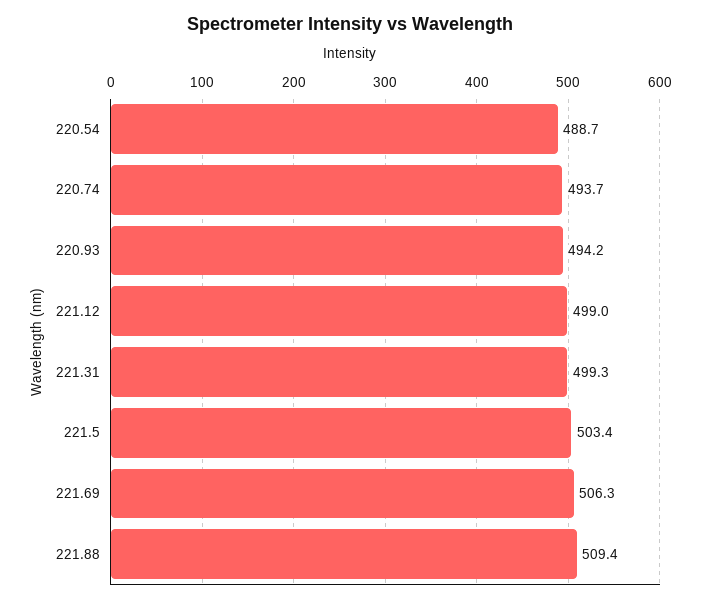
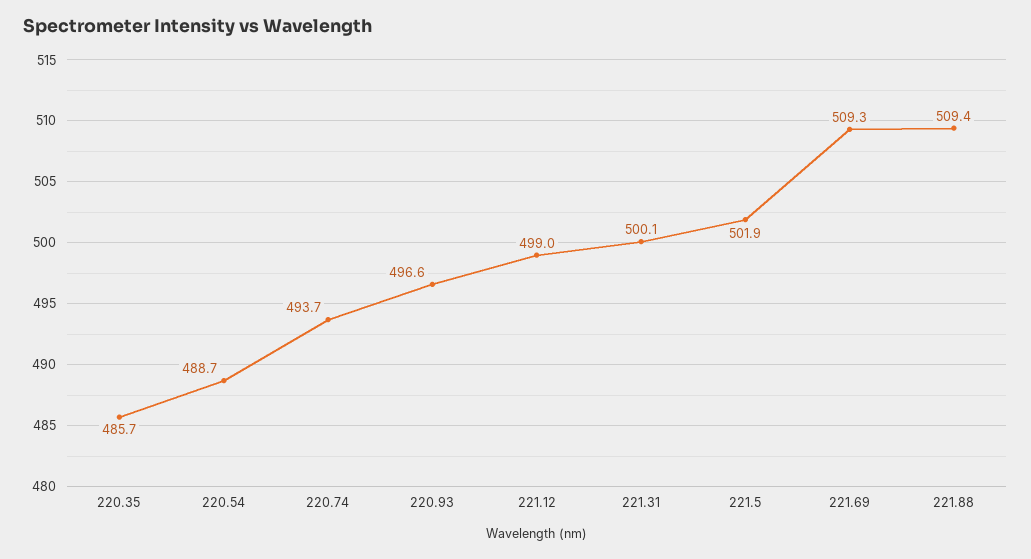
  {
    "220.54": 488.7,
    "220.74": 493.7,
-   "220.93": 494.2,
+   "220.93": 496.6,
    "221.12": 499,
-   "221.31": 499.3,
+   "221.31": 500.1,
-   "221.5": 503.4,
+   "221.5": 501.9,
-   "221.69": 506.3,
+   "221.69": 509.3,
-   "221.88": 509.4
+   "221.88": 509.4,
+   "220.35": 485.7
  }

